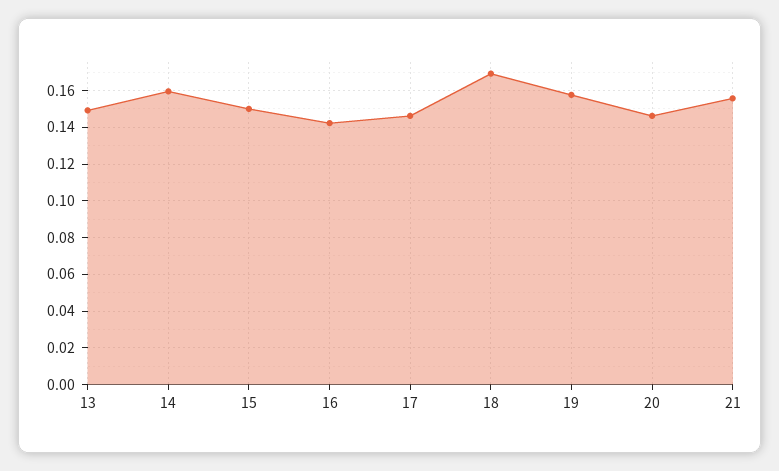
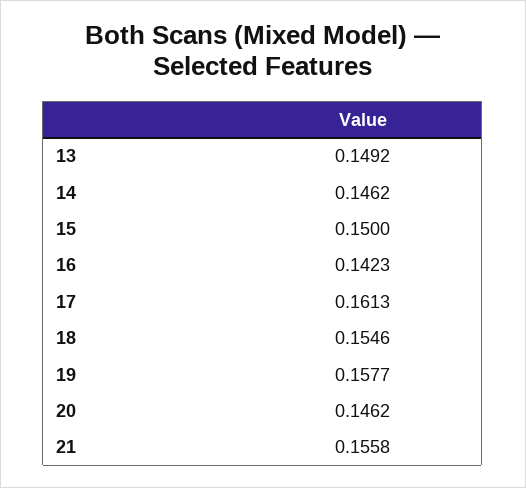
  {
    "13": 0.1492,
-   "14": 0.16,
+   "14": 0.1462,
    "15": 0.15,
    "16": 0.1423,
-   "17": 0.145,
+   "17": 0.1613,
-   "18": 0.17,
+   "18": 0.1546,
    "19": 0.1577,
    "20": 0.1462,
    "21": 0.1558
  }

